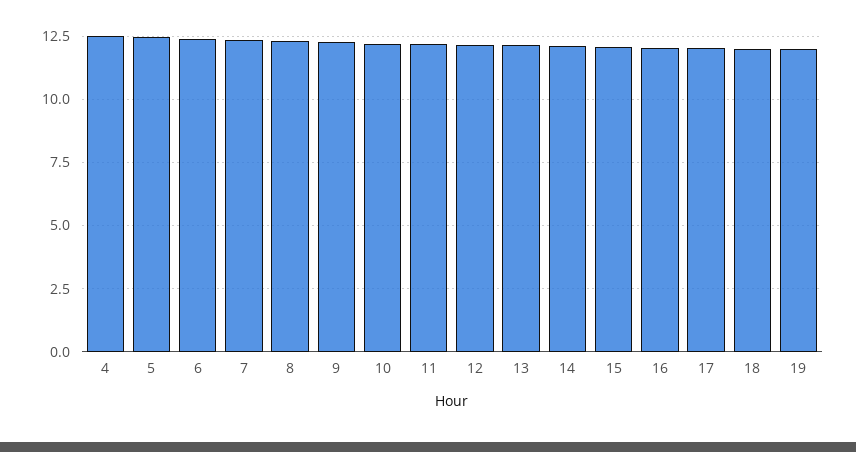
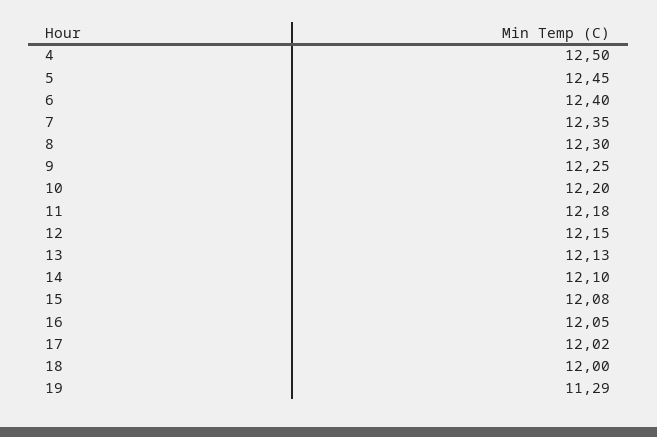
  {
    "4": 12.5,
    "5": 12.45,
    "6": 12.4,
    "7": 12.35,
    "8": 12.3,
    "9": 12.25,
    "10": 12.2,
    "11": 12.18,
    "12": 12.15,
    "13": 12.13,
    "14": 12.1,
    "15": 12.08,
    "16": 12.05,
    "17": 12.02,
    "18": 12,
-   "19": 12
+   "19": 11.29
  }

